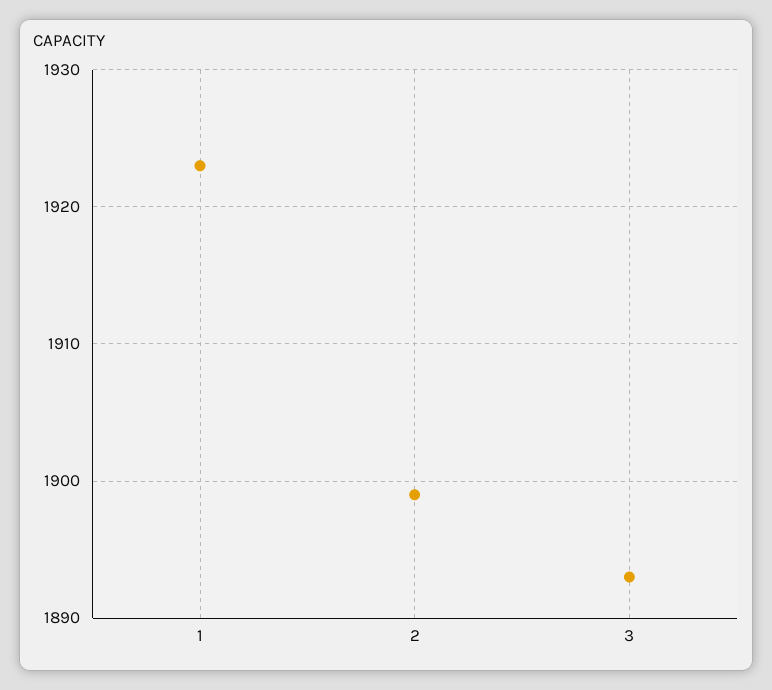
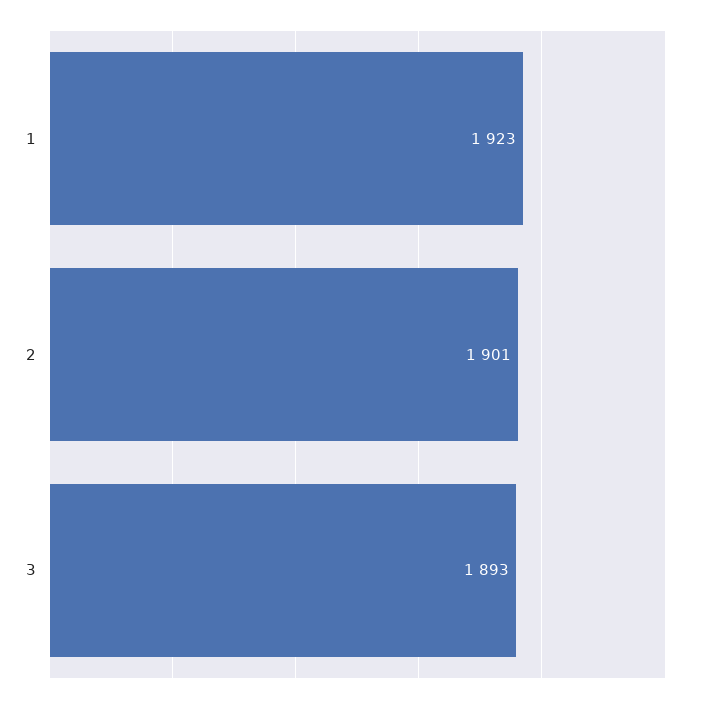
  {
    "1": 1923,
-   "2": 1899,
+   "2": 1901,
    "3": 1893
  }

